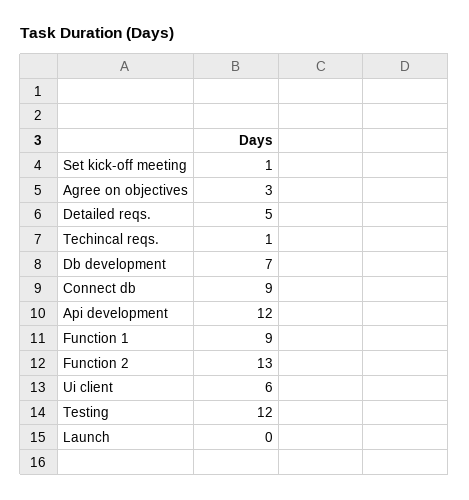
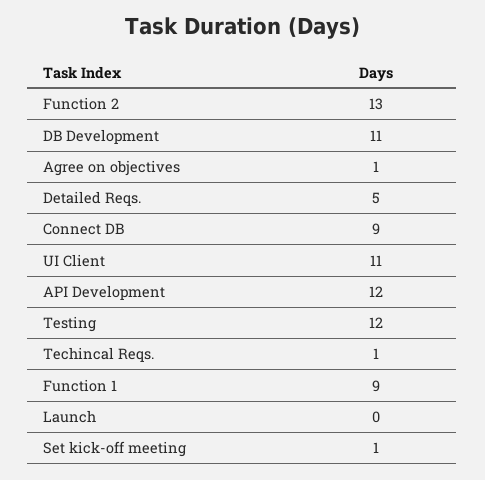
  {
    "Set kick-off meeting": 1,
-   "Agree on objectives": 3,
+   "Agree on objectives": 1,
    "Detailed reqs.": 5,
    "Techincal reqs.": 1,
-   "Db development": 7,
+   "Db development": 11,
    "Connect db": 9,
    "Api development": 12,
    "Function 1": 9,
    "Function 2": 13,
-   "Ui client": 6,
+   "Ui client": 11,
    "Testing": 12,
    "Launch": 0
  }

